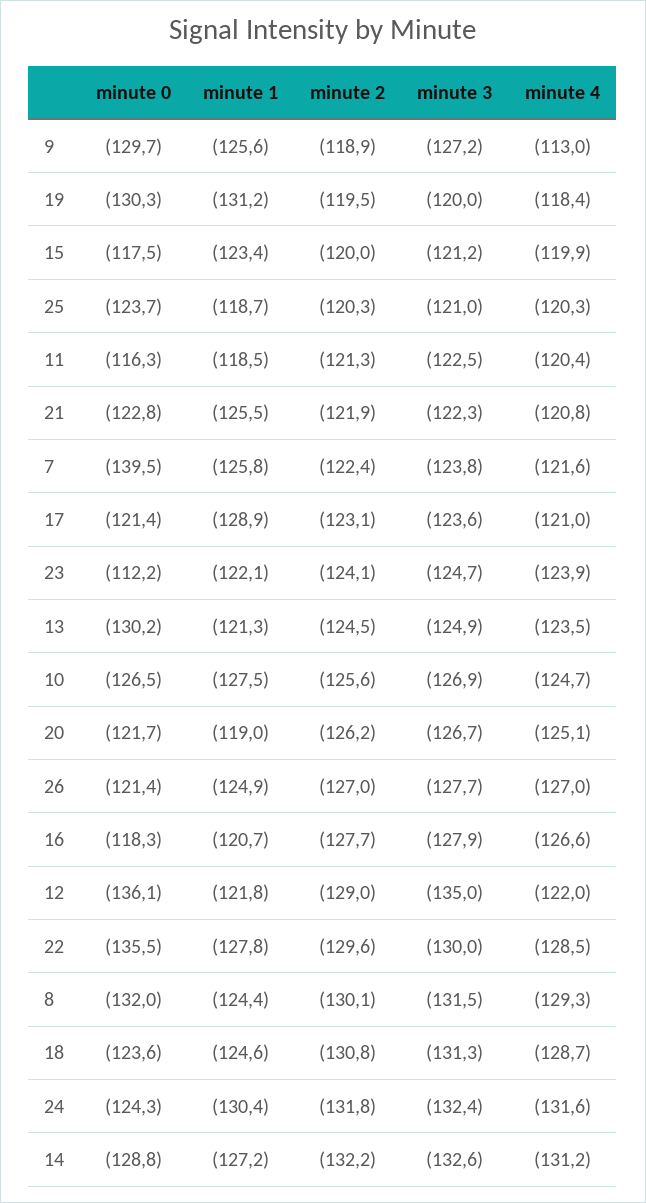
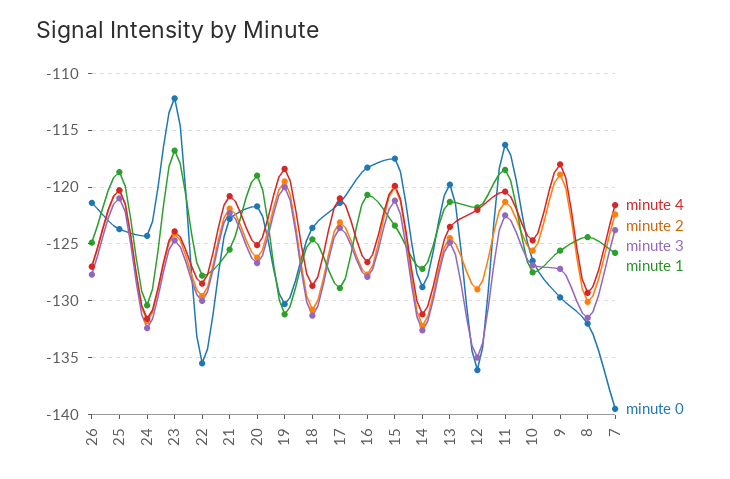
  {
    "minute 0": {
      "9": -129.7,
      "19": -130.3,
      "15": -117.5,
      "25": -123.7,
      "11": -116.3,
      "21": -122.8,
      "7": -139.5,
      "17": -121.4,
      "23": -112.2,
-     "13": -130.2,
+     "13": -120,
      "10": -126.5,
      "20": -121.7,
      "26": -121.4,
      "16": -118.3,
      "12": -136.1,
      "22": -135.5,
      "8": -132,
      "18": -123.6,
      "24": -124.3,
      "14": -128.8
    },
    "minute 1": {
      "9": -125.6,
      "19": -131.2,
      "15": -123.4,
      "25": -118.7,
      "11": -118.5,
      "21": -125.5,
      "7": -125.8,
      "17": -128.9,
-     "23": -122.1,
+     "23": -117,
      "13": -121.3,
      "10": -127.5,
      "20": -119,
      "26": -124.9,
      "16": -120.7,
      "12": -121.8,
      "22": -127.8,
      "8": -124.4,
      "18": -124.6,
      "24": -130.4,
      "14": -127.2
    },
    "minute 2": {
      "9": -118.9,
      "19": -119.5,
      "15": -120,
      "25": -120.3,
      "11": -121.3,
      "21": -121.9,
      "7": -122.4,
      "17": -123.1,
      "23": -124.1,
      "13": -124.5,
      "10": -125.6,
      "20": -126.2,
      "26": -127,
      "16": -127.7,
      "12": -129,
      "22": -129.6,
      "8": -130.1,
      "18": -130.8,
      "24": -131.8,
      "14": -132.2
    },
    "minute 3": {
      "9": -127.2,
      "19": -120,
      "15": -121.2,
      "25": -121,
      "11": -122.5,
      "21": -122.3,
      "7": -123.8,
      "17": -123.6,
      "23": -124.7,
      "13": -124.9,
      "10": -126.9,
      "20": -126.7,
      "26": -127.7,
      "16": -127.9,
      "12": -135,
      "22": -130,
      "8": -131.5,
      "18": -131.3,
      "24": -132.4,
      "14": -132.6
    },
    "minute 4": {
-     "9": -113,
+     "9": -118,
      "19": -118.4,
      "15": -119.9,
      "25": -120.3,
      "11": -120.4,
      "21": -120.8,
      "7": -121.6,
      "17": -121,
      "23": -123.9,
      "13": -123.5,
      "10": -124.7,
      "20": -125.1,
      "26": -127,
      "16": -126.6,
      "12": -122,
      "22": -128.5,
      "8": -129.3,
      "18": -128.7,
      "24": -131.6,
      "14": -131.2
    }
  }

